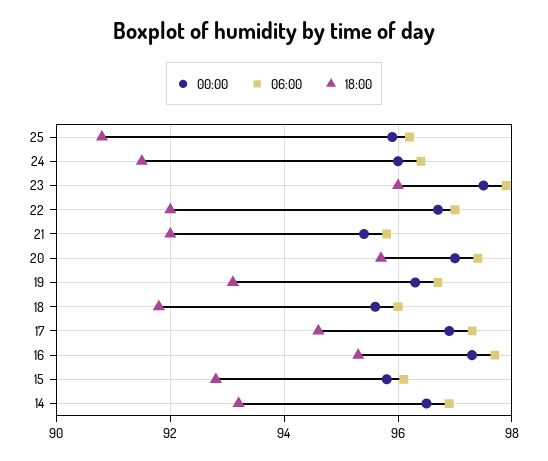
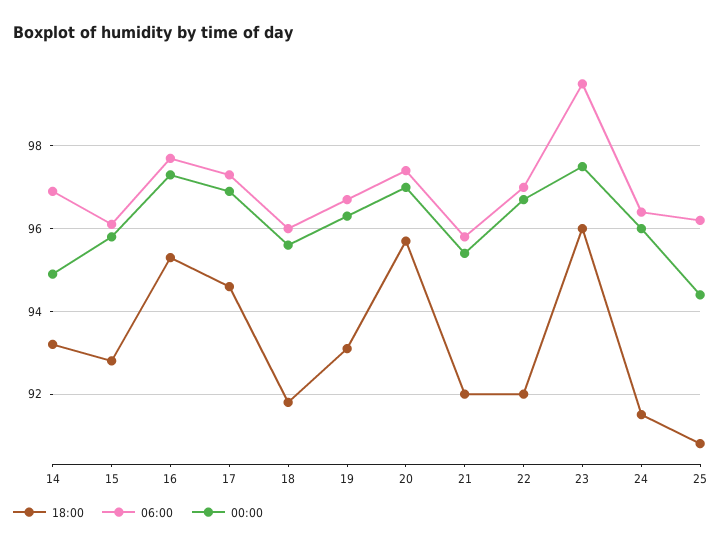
  {
    "00:00": {
-     "25": 96,
+     "25": 94.5,
      "24": 96,
      "23": 97.5,
      "22": 96.5,
      "21": 95.5,
      "20": 97,
      "19": 96.5,
      "18": 95.5,
      "17": 97,
      "16": 97.5,
      "15": 96,
-     "14": 96.5
+     "14": 95
    },
    "06:00": {
      "25": 96,
      "24": 96.5,
-     "23": 98,
+     "23": 99.5,
      "22": 97,
      "21": 96,
      "20": 97.5,
      "19": 96.5,
      "18": 96,
      "17": 97.5,
      "16": 97.5,
      "15": 96,
      "14": 97
    },
    "18:00": {
      "25": 91,
      "24": 91.5,
      "23": 96,
      "22": 92,
      "21": 92,
      "20": 95.5,
      "19": 93,
      "18": 92,
      "17": 94.5,
      "16": 95.5,
      "15": 93,
      "14": 93
    }
  }

